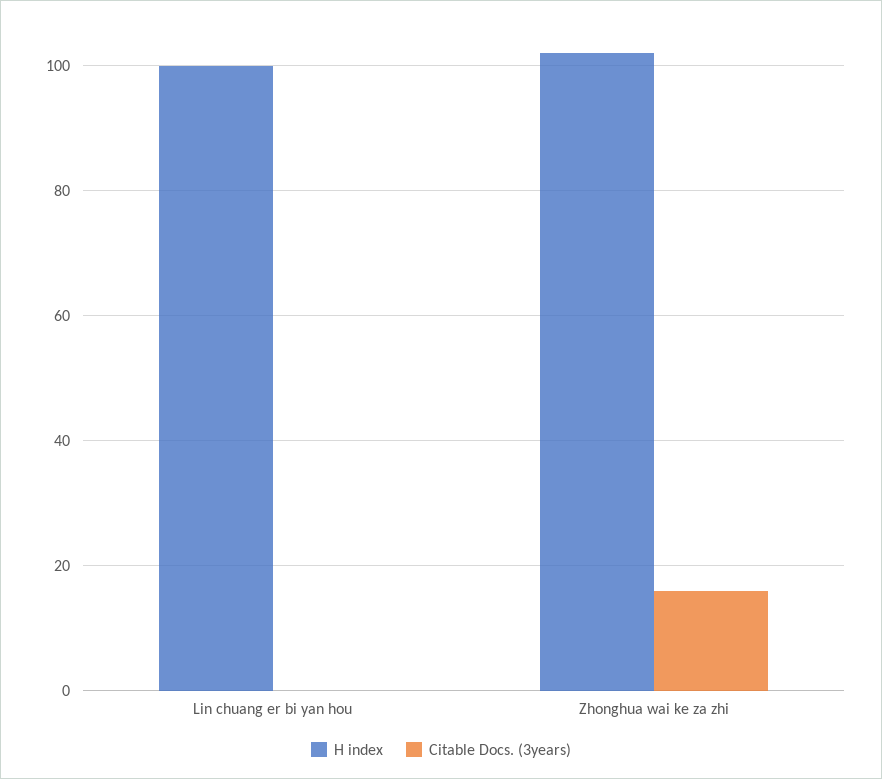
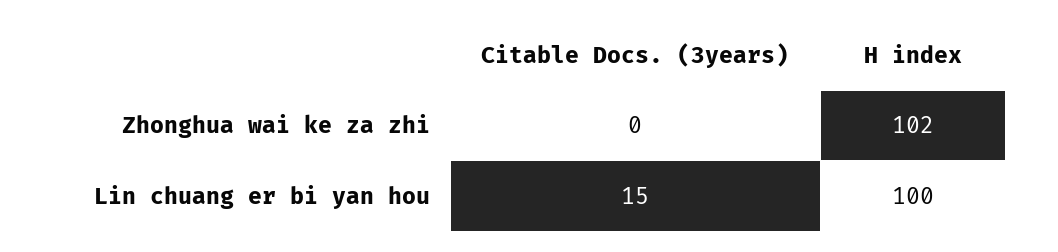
  {
    "H index": {
      "Lin chuang er bi yan hou": 100,
      "Zhonghua wai ke za zhi": 102
    },
    "Citable Docs. (3years)": {
-     "Lin chuang er bi yan hou": 0,
+     "Lin chuang er bi yan hou": 15,
-     "Zhonghua wai ke za zhi": 15
+     "Zhonghua wai ke za zhi": 0
    }
  }

